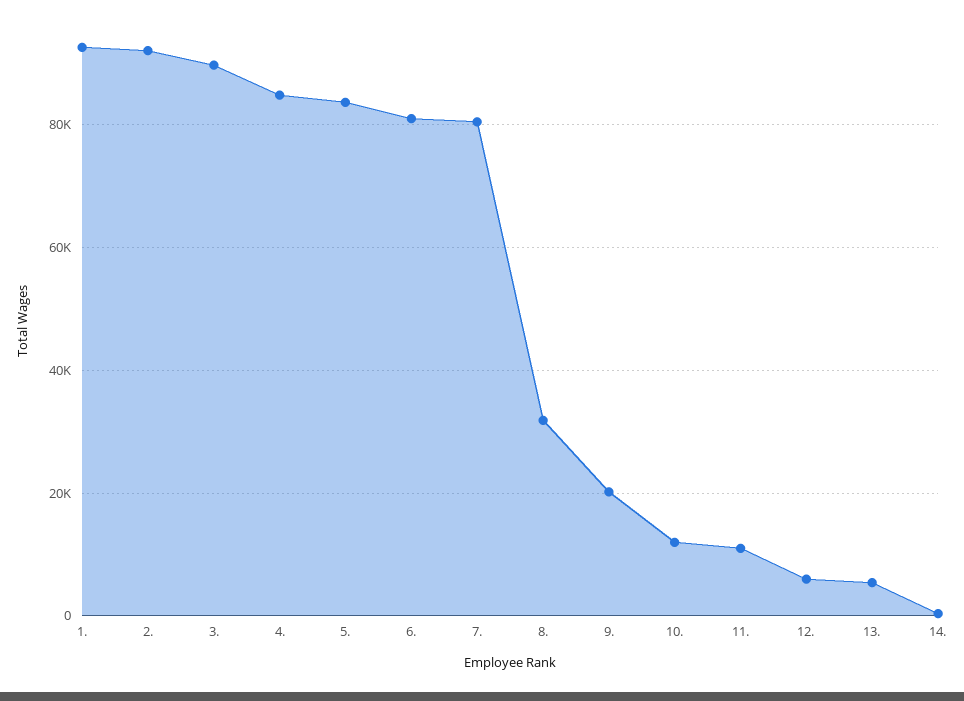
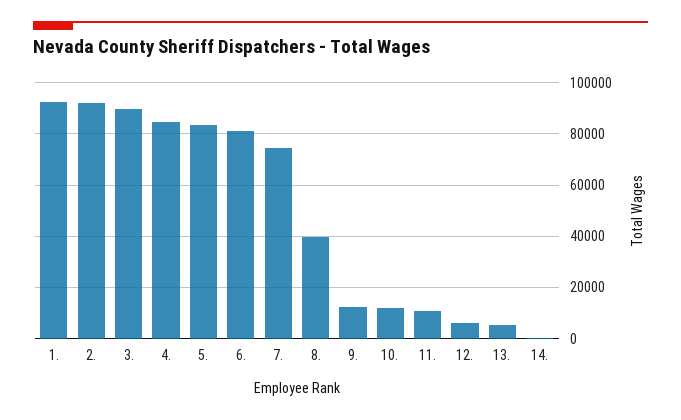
  {
    "1.": 92000,
    "2.": 92000,
    "3.": 90000,
    "4.": 84000,
    "5.": 84000,
    "6.": 80000,
-   "7.": 80000,
+   "7.": 75000,
-   "8.": 32000,
+   "8.": 40000,
-   "9.": 20000,
+   "9.": 12500,
    "10.": 12000,
    "11.": 10000,
    "12.": 6000,
    "13.": 6000,
    "14.": 0
  }

